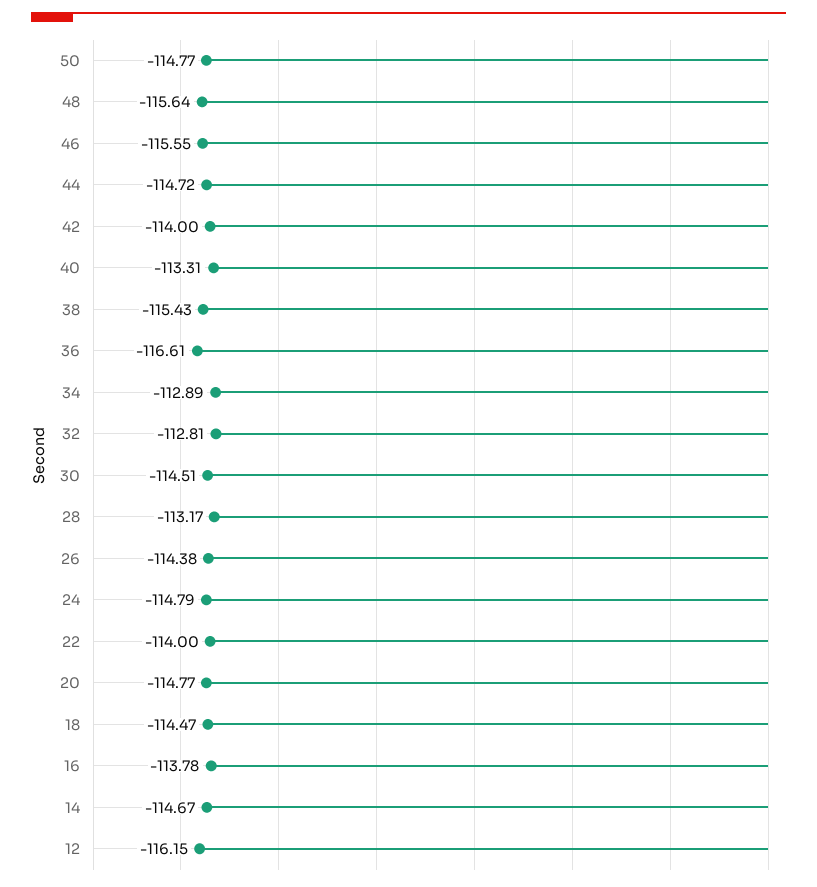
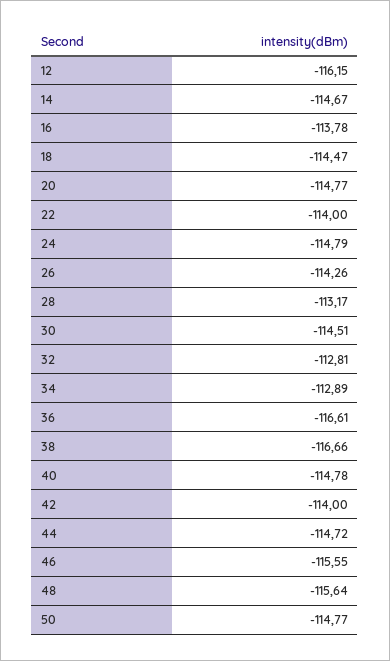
  {
    "50": -114.77,
    "48": -115.64,
    "46": -115.55,
    "44": -114.72,
    "42": -114,
-   "40": -113.31,
+   "40": -114.78,
-   "38": -115.43,
+   "38": -116.66,
    "36": -116.61,
    "34": -112.89,
    "32": -112.81,
    "30": -114.51,
    "28": -113.17,
-   "26": -114.38,
+   "26": -114.26,
    "24": -114.79,
    "22": -114,
    "20": -114.77,
    "18": -114.47,
    "16": -113.78,
    "14": -114.67,
    "12": -116.15
  }

